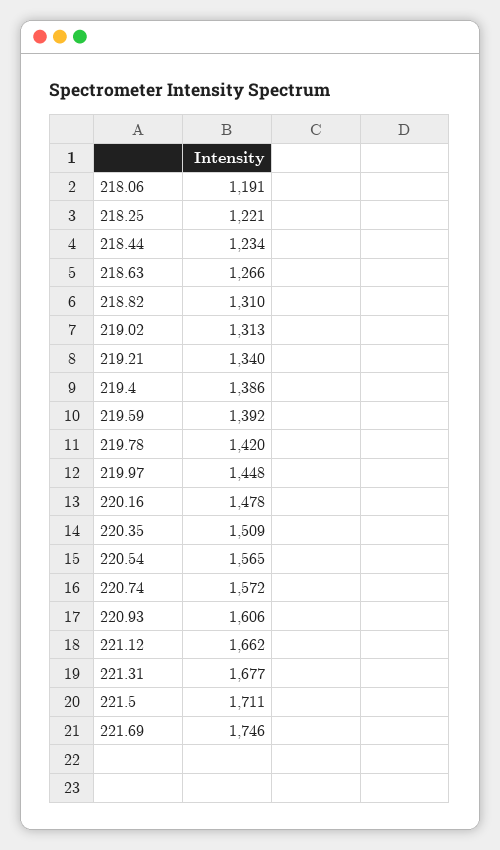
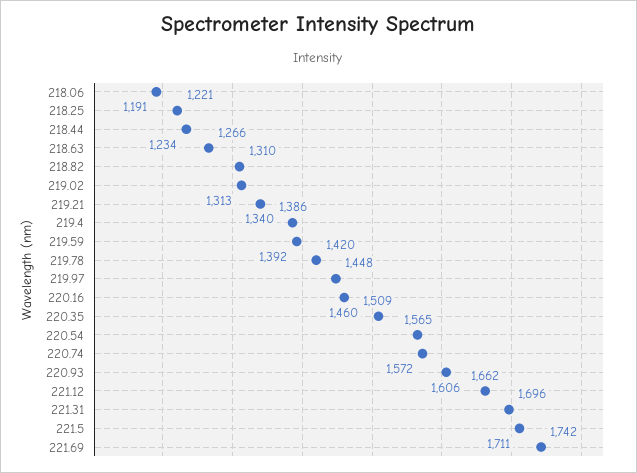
  {
    "218.06": 1191,
    "218.25": 1221,
    "218.44": 1234,
    "218.63": 1266,
    "218.82": 1310,
    "219.02": 1313,
    "219.21": 1340,
    "219.4": 1386,
    "219.59": 1392,
    "219.78": 1420,
    "219.97": 1448,
-   "220.16": 1478,
+   "220.16": 1460,
    "220.35": 1509,
    "220.54": 1565,
    "220.74": 1572,
    "220.93": 1606,
    "221.12": 1662,
-   "221.31": 1677,
+   "221.31": 1696,
    "221.5": 1711,
-   "221.69": 1746
+   "221.69": 1742
  }

